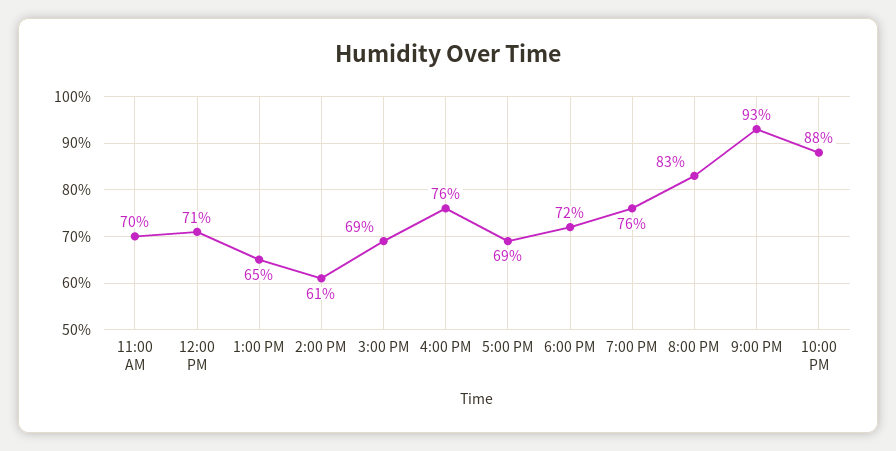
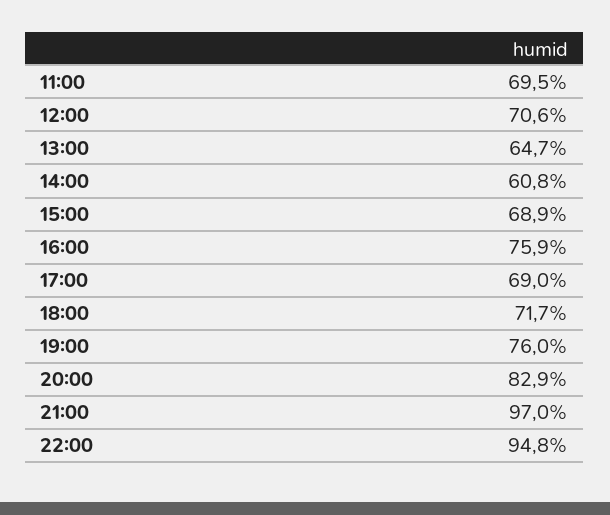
  {
    "11:00 AM": 69.5,
    "12:00 PM": 70.6,
    "1:00 PM": 64.7,
    "2:00 PM": 60.8,
    "3:00 PM": 68.9,
    "4:00 PM": 75.9,
    "5:00 PM": 69,
    "6:00 PM": 71.7,
    "7:00 PM": 76,
    "8:00 PM": 82.9,
-   "9:00 PM": 93,
+   "9:00 PM": 97,
-   "10:00 PM": 88
+   "10:00 PM": 94.8
  }

